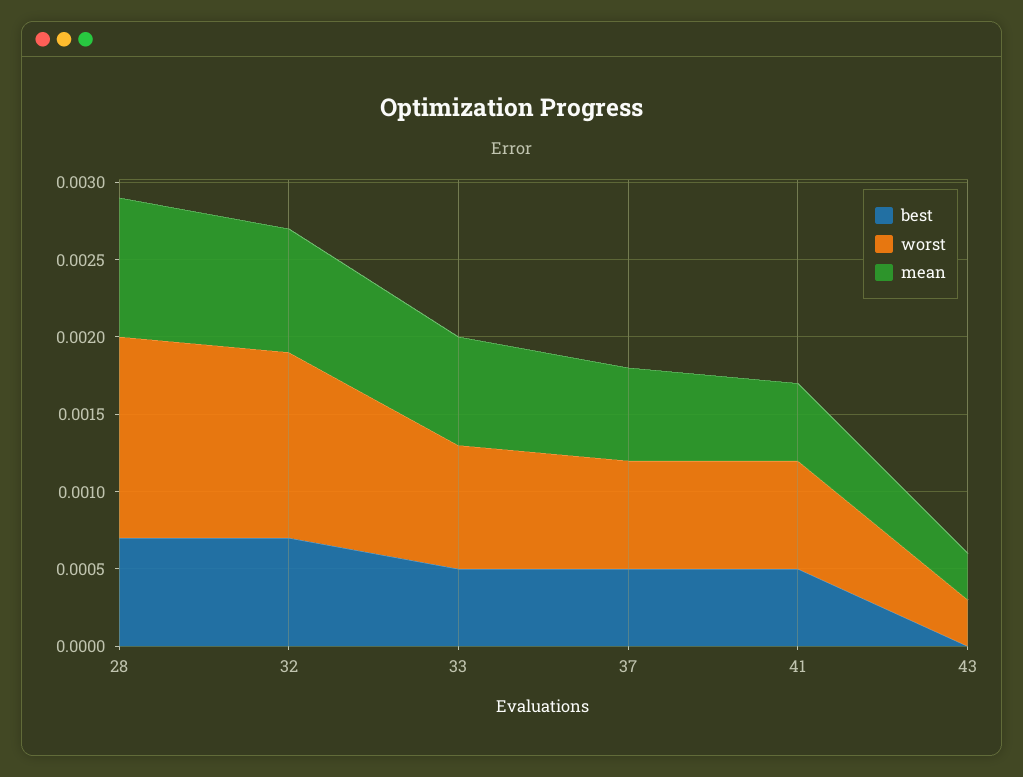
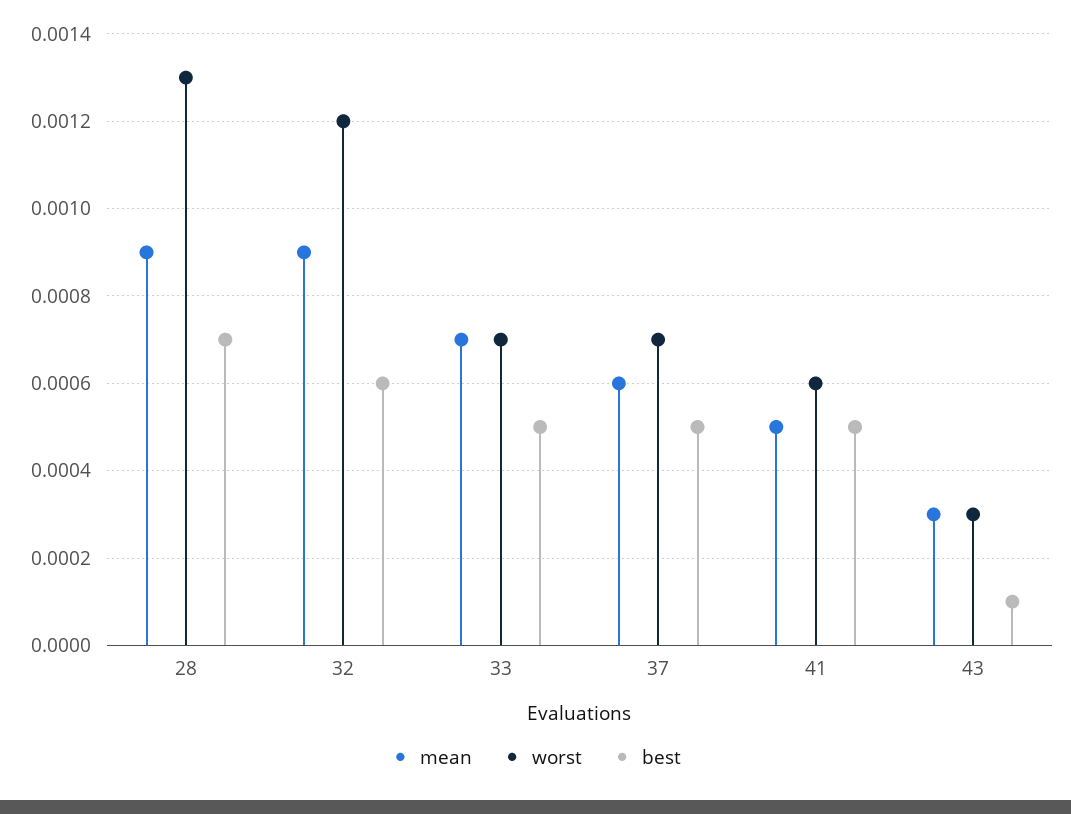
  {
    "best": {
      "28": 0.0007,
-     "32": 0.0007,
+     "32": 0.0006,
      "33": 0.0005,
      "37": 0.0005,
      "41": 0.0005,
-     "43": 0
+     "43": 0.0001
    },
    "worst": {
      "28": 0.0013,
      "32": 0.0012,
-     "33": 0.0008,
+     "33": 0.0007,
      "37": 0.0007,
-     "41": 0.0007,
+     "41": 0.0006,
      "43": 0.0003
    },
    "mean": {
      "28": 0.0009,
-     "32": 0.0008,
+     "32": 0.0009,
      "33": 0.0007,
      "37": 0.0006,
      "41": 0.0005,
      "43": 0.0003
    }
  }

